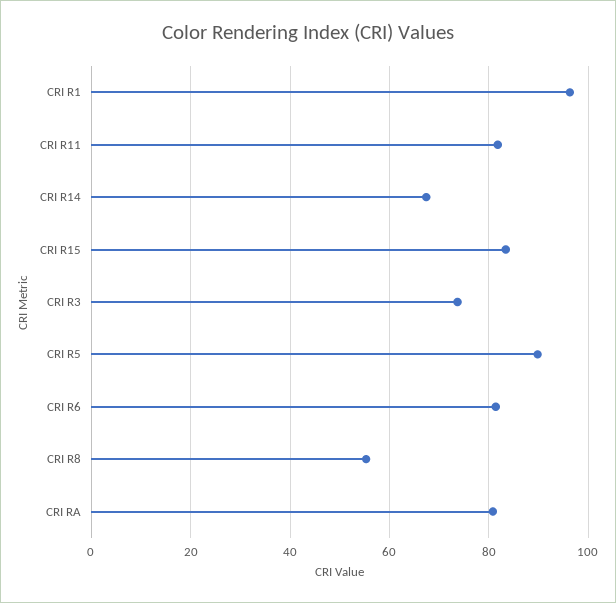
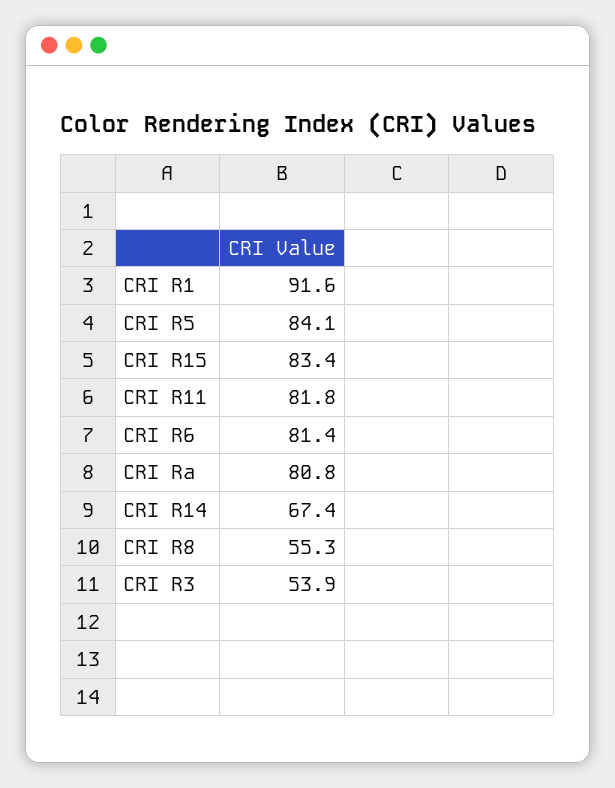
  {
-   "CRI R1": 96,
+   "CRI R1": 91.6,
    "CRI R11": 81.8,
    "CRI R14": 67.4,
    "CRI R15": 83.4,
-   "CRI R3": 74,
+   "CRI R3": 53.9,
-   "CRI R5": 90,
+   "CRI R5": 84.1,
    "CRI R6": 81.4,
    "CRI R8": 55.3,
    "CRI RA": 80.8
  }

